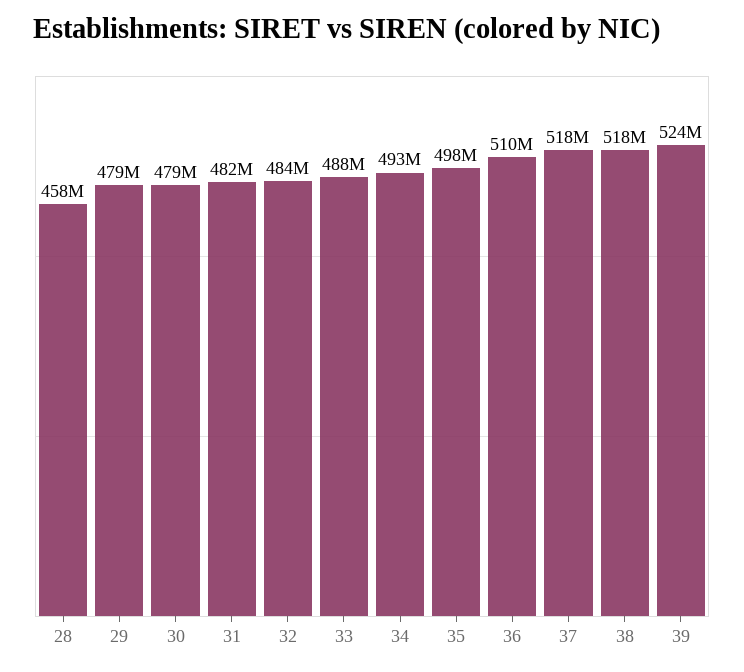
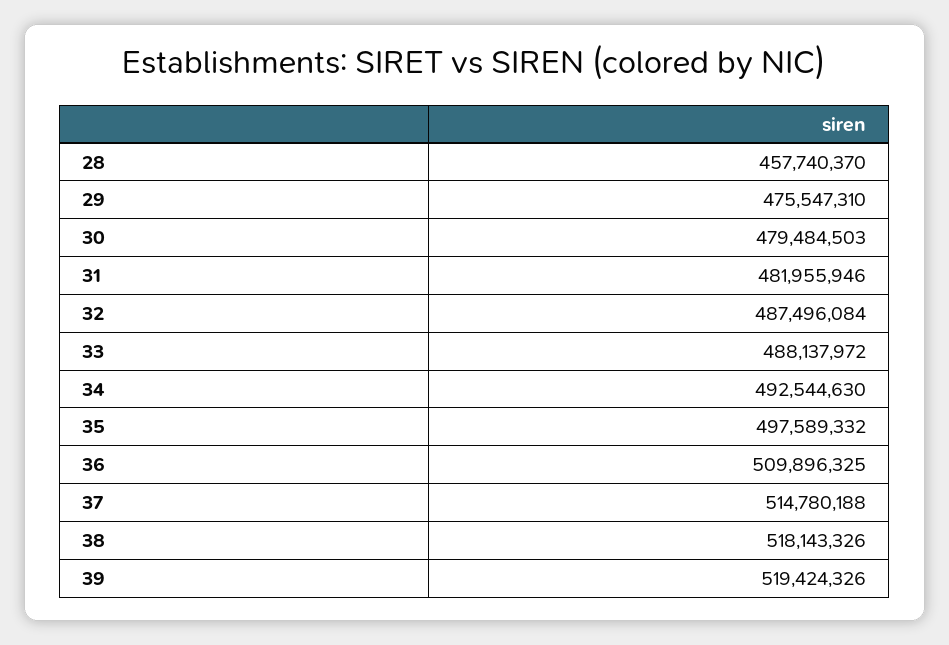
  {
    "28": 457740370,
-   "29": 479000000,
+   "29": 475547310,
    "30": 479484503,
    "31": 481955946,
-   "32": 484000000,
+   "32": 487496084,
    "33": 488137972,
    "34": 492544630,
    "35": 497589332,
    "36": 509896325,
-   "37": 518000000,
+   "37": 514780188,
    "38": 518143326,
-   "39": 524000000
+   "39": 519424326
  }

